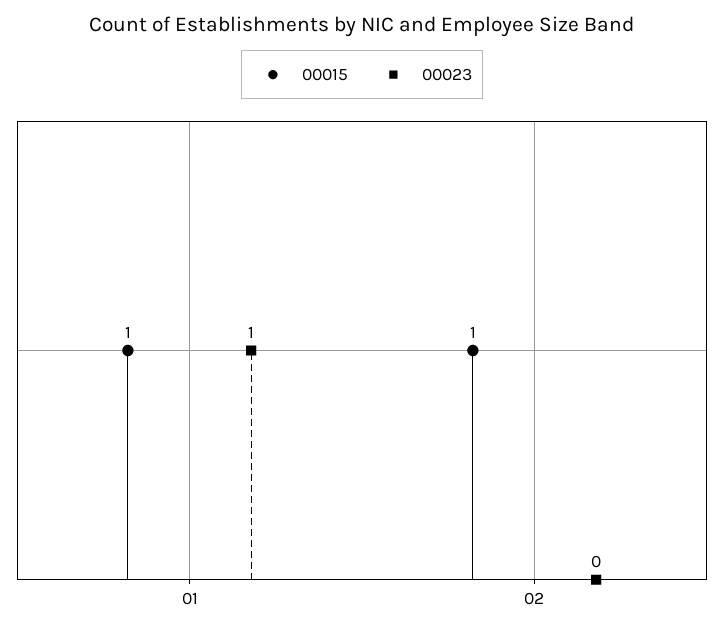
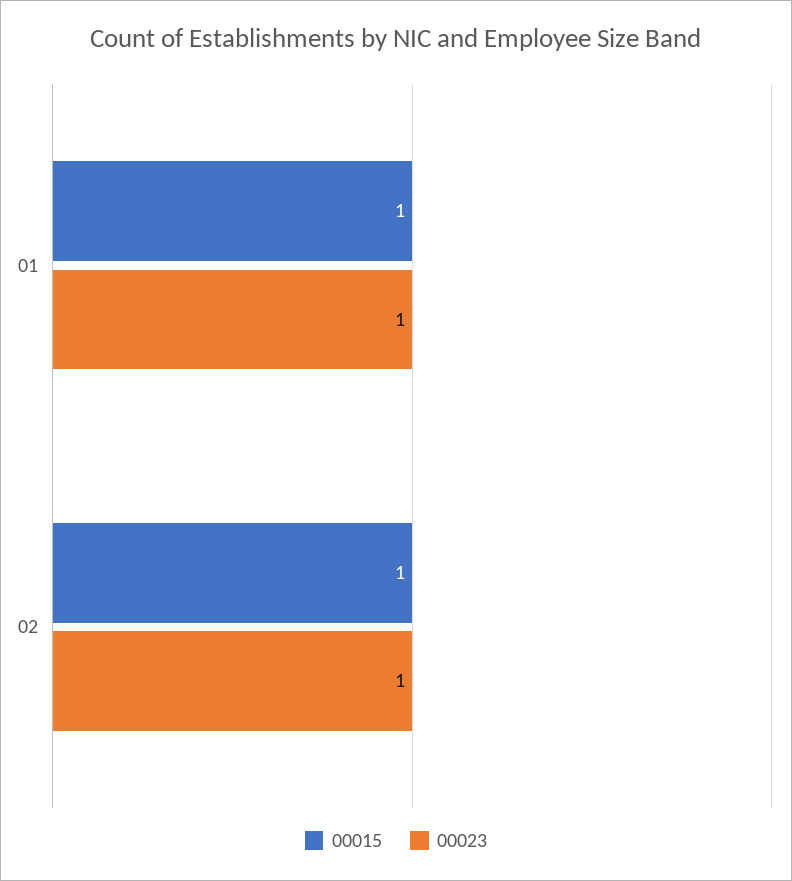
  {
    "00015": {
      "01": 1,
      "02": 1
    },
    "00023": {
      "01": 1,
-     "02": 0
+     "02": 1
    }
  }

